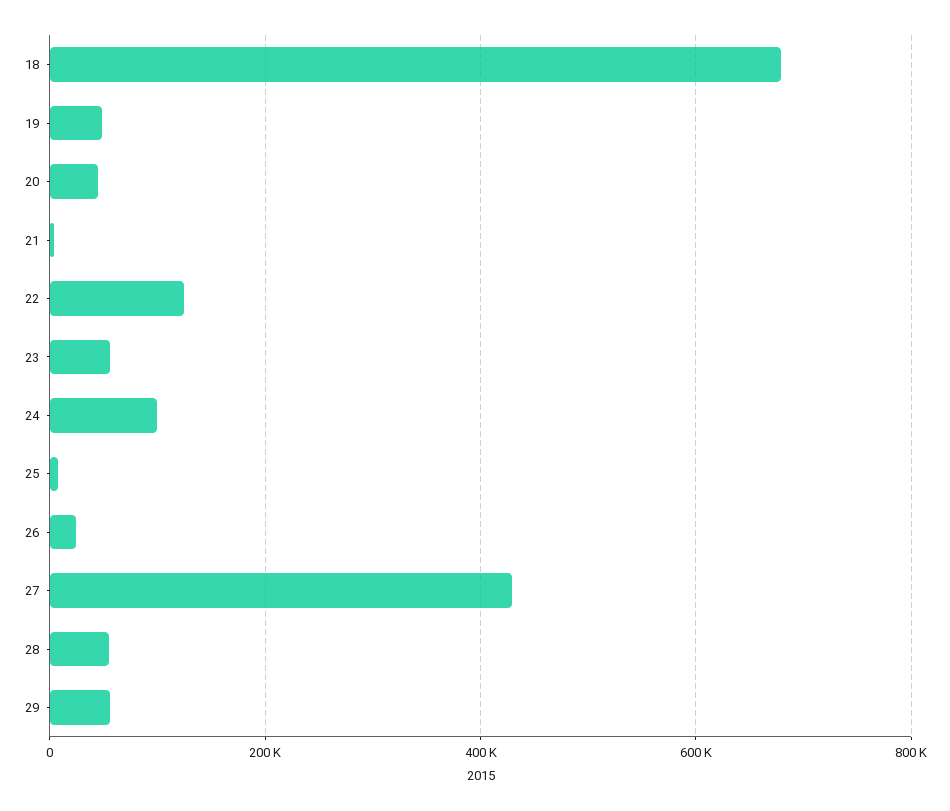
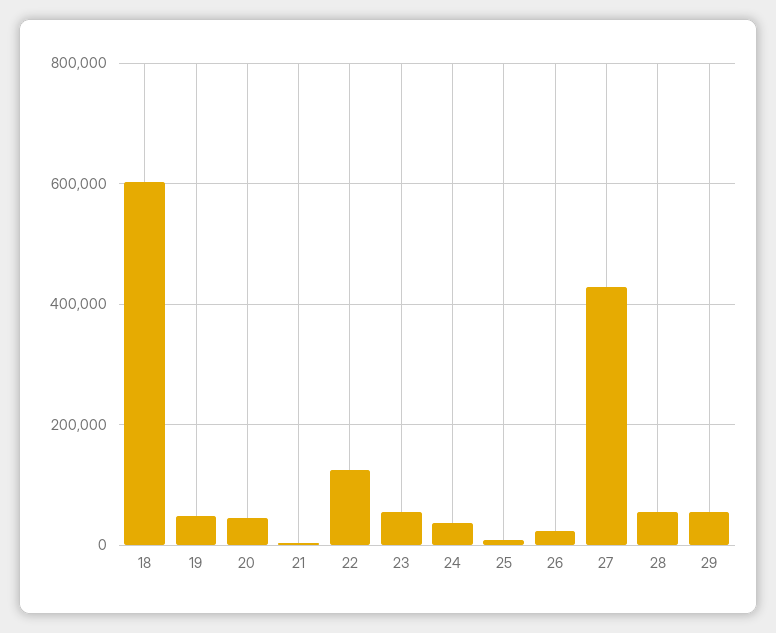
  {
-   "18": 680000,
+   "18": 600000,
    "19": 40000,
    "20": 40000,
    "21": 0,
    "22": 120000,
    "23": 60000,
-   "24": 100000,
+   "24": 40000,
    "25": 0,
    "26": 20000,
    "27": 420000,
    "28": 60000,
    "29": 60000
  }

